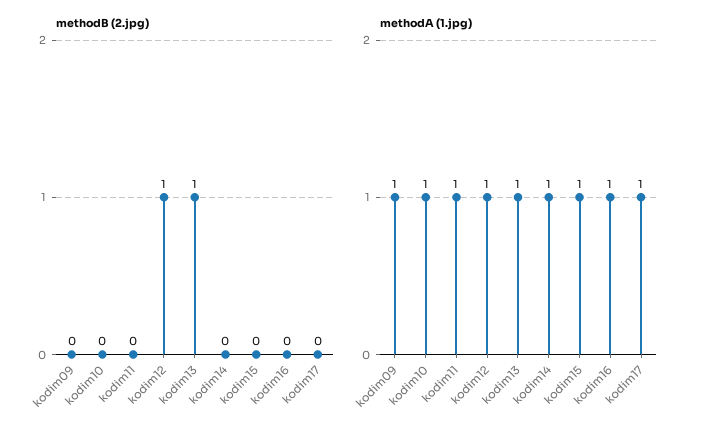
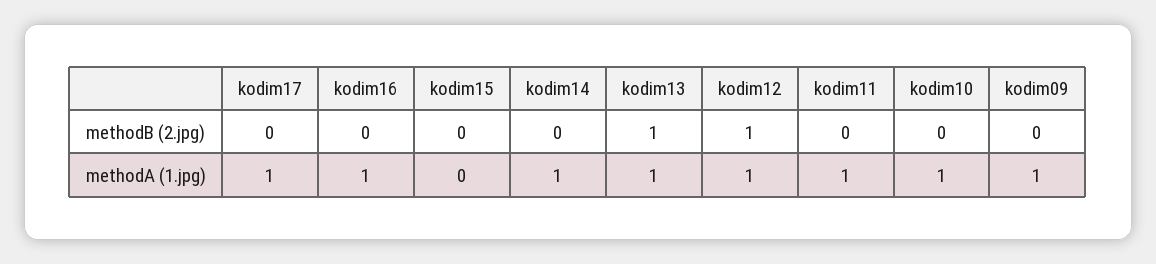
  {
    "methodB (2.jpg)": {
      "kodim09": 0,
      "kodim10": 0,
      "kodim11": 0,
      "kodim12": 1,
      "kodim13": 1,
      "kodim14": 0,
      "kodim15": 0,
      "kodim16": 0,
      "kodim17": 0
    },
    "methodA (1.jpg)": {
      "kodim09": 1,
      "kodim10": 1,
      "kodim11": 1,
      "kodim12": 1,
      "kodim13": 1,
      "kodim14": 1,
-     "kodim15": 1,
+     "kodim15": 0,
      "kodim16": 1,
      "kodim17": 1
    }
  }

